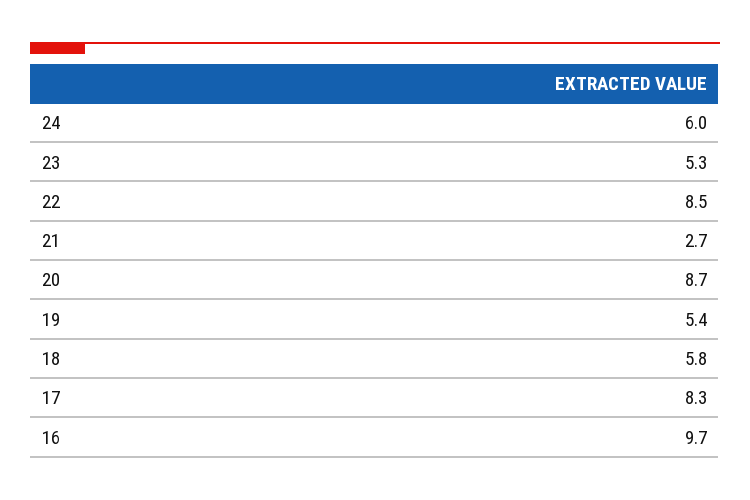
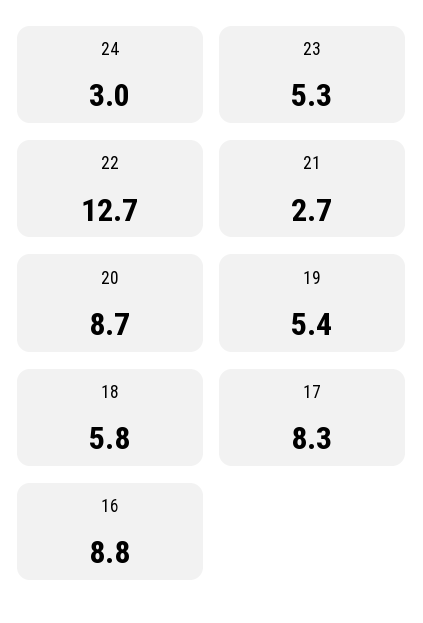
  {
-   "24": 6,
+   "24": 3,
    "23": 5.3,
-   "22": 8.5,
+   "22": 12.7,
    "21": 2.7,
    "20": 8.7,
    "19": 5.4,
    "18": 5.8,
    "17": 8.3,
-   "16": 9.7
+   "16": 8.8
  }

